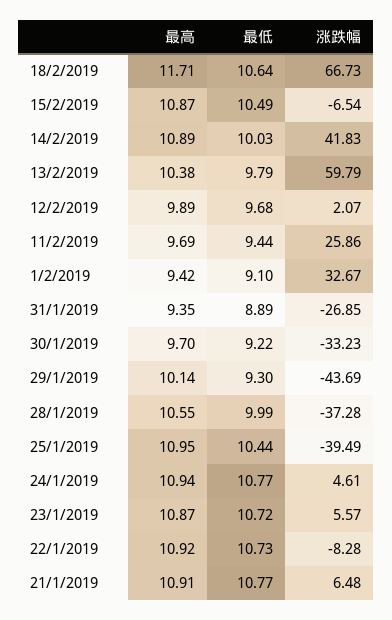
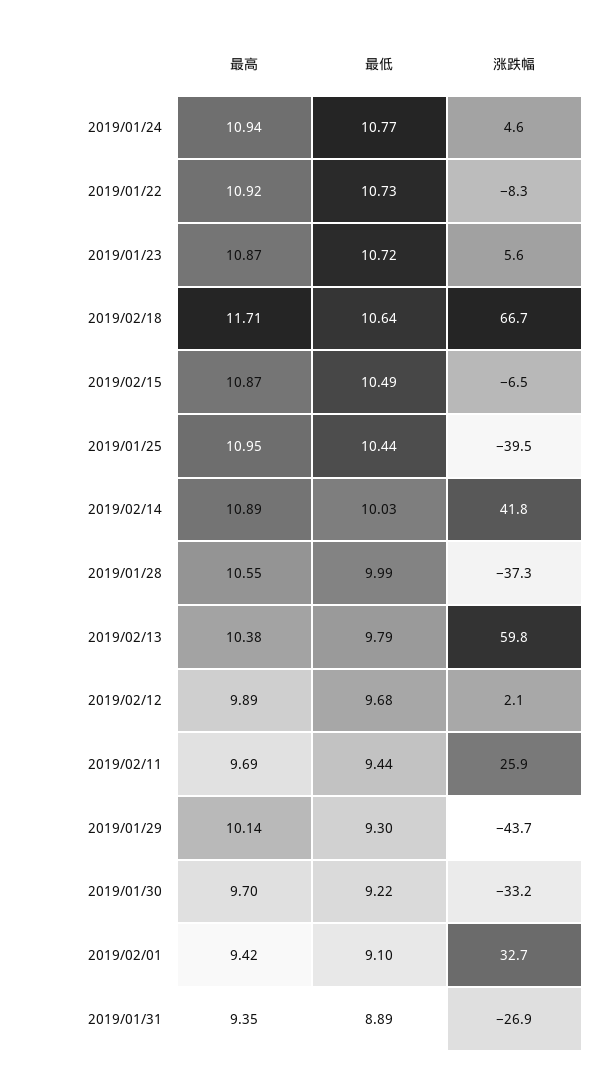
  {
    "最高": {
      "18/2/2019": 11.71,
      "15/2/2019": 10.87,
      "14/2/2019": 10.89,
      "13/2/2019": 10.38,
      "12/2/2019": 9.89,
      "11/2/2019": 9.69,
      "1/2/2019": 9.42,
      "31/1/2019": 9.35,
      "30/1/2019": 9.7,
      "29/1/2019": 10.14,
      "28/1/2019": 10.55,
      "25/1/2019": 10.95,
      "24/1/2019": 10.94,
      "23/1/2019": 10.87,
-     "22/1/2019": 10.92,
+     "22/1/2019": 10.92
-     "21/1/2019": 10.91
    },
    "最低": {
      "18/2/2019": 10.64,
      "15/2/2019": 10.49,
      "14/2/2019": 10.03,
      "13/2/2019": 9.79,
      "12/2/2019": 9.68,
      "11/2/2019": 9.44,
      "1/2/2019": 9.1,
      "31/1/2019": 8.89,
      "30/1/2019": 9.22,
      "29/1/2019": 9.3,
      "28/1/2019": 9.99,
      "25/1/2019": 10.44,
      "24/1/2019": 10.77,
      "23/1/2019": 10.72,
-     "22/1/2019": 10.73,
+     "22/1/2019": 10.73
-     "21/1/2019": 10.77
    },
    "涨跌幅": {
      "18/2/2019": 66.73,
      "15/2/2019": -6.54,
      "14/2/2019": 41.83,
      "13/2/2019": 59.79,
      "12/2/2019": 2.07,
      "11/2/2019": 25.86,
      "1/2/2019": 32.67,
      "31/1/2019": -26.85,
      "30/1/2019": -33.23,
      "29/1/2019": -43.69,
      "28/1/2019": -37.28,
      "25/1/2019": -39.49,
      "24/1/2019": 4.61,
      "23/1/2019": 5.57,
-     "22/1/2019": -8.28,
+     "22/1/2019": -8.28
-     "21/1/2019": 6.48
    }
  }

